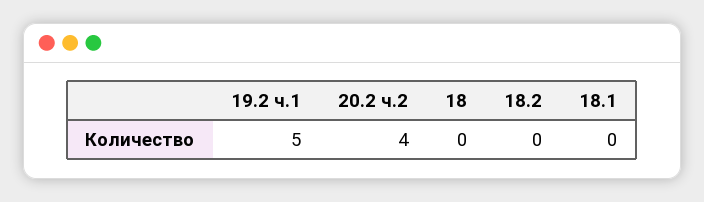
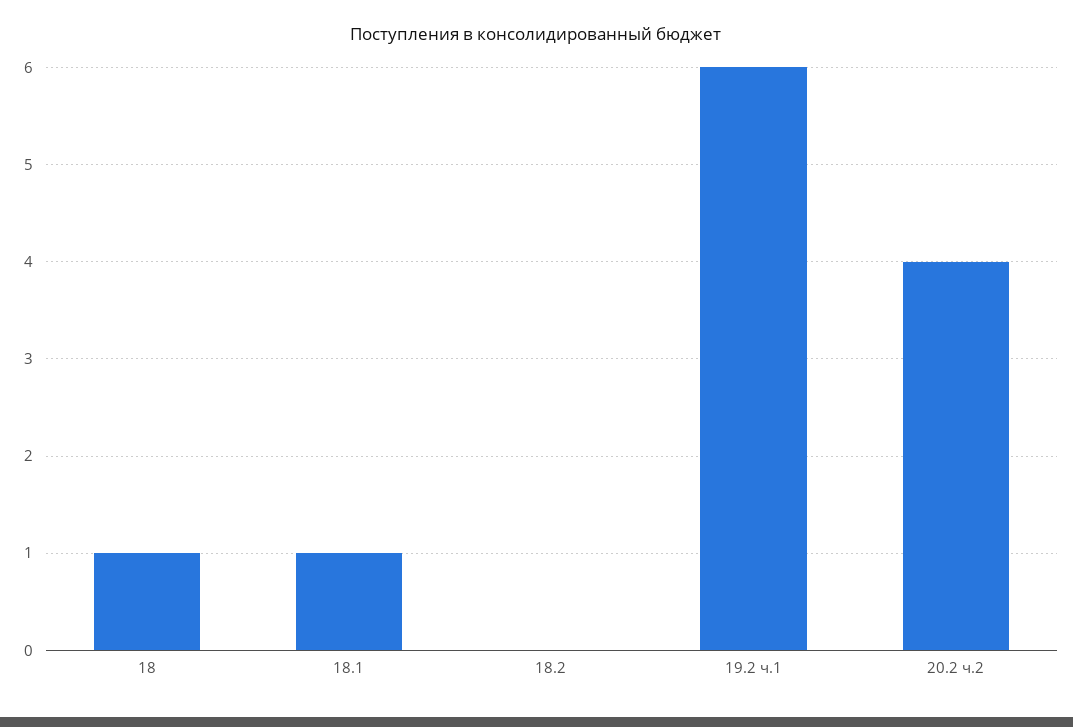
  {
-   "19.2 ч.1": 5,
+   "19.2 ч.1": 6,
    "20.2 ч.2": 4,
-   "18": 0,
+   "18": 1,
    "18.2": 0,
-   "18.1": 0
+   "18.1": 1
  }

